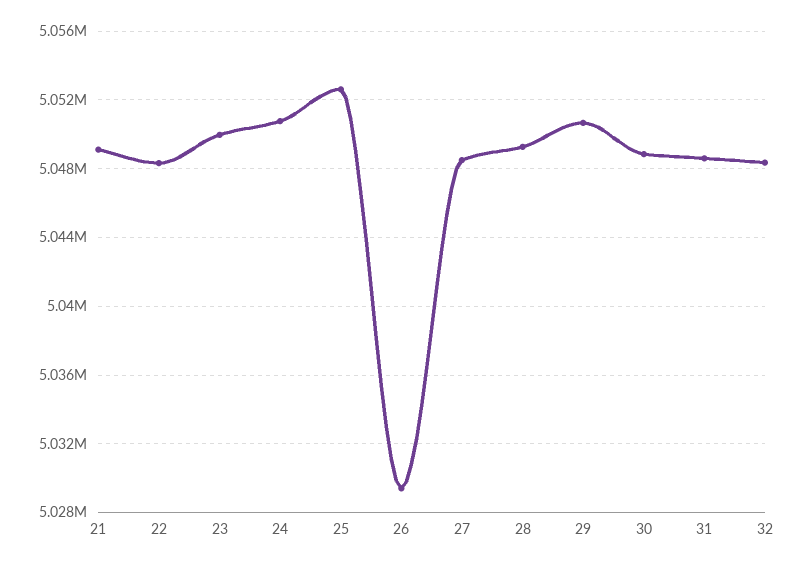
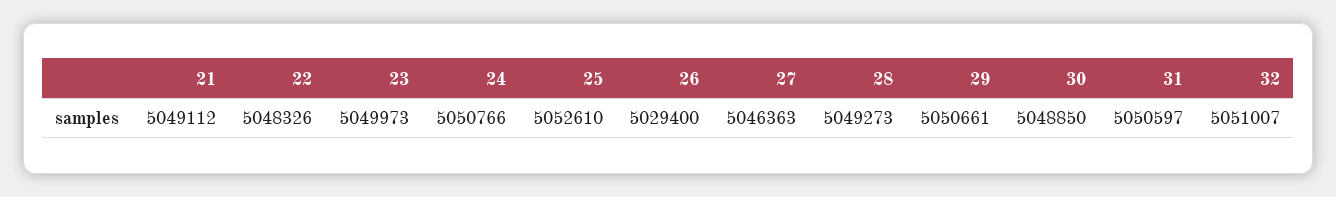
  {
    "21": 5049112,
    "22": 5048326,
    "23": 5049973,
    "24": 5050766,
    "25": 5052610,
    "26": 5029400,
-   "27": 5048500,
+   "27": 5046363,
    "28": 5049273,
    "29": 5050661,
    "30": 5048850,
-   "31": 5048500,
+   "31": 5050597,
-   "32": 5048500
+   "32": 5051007
  }

